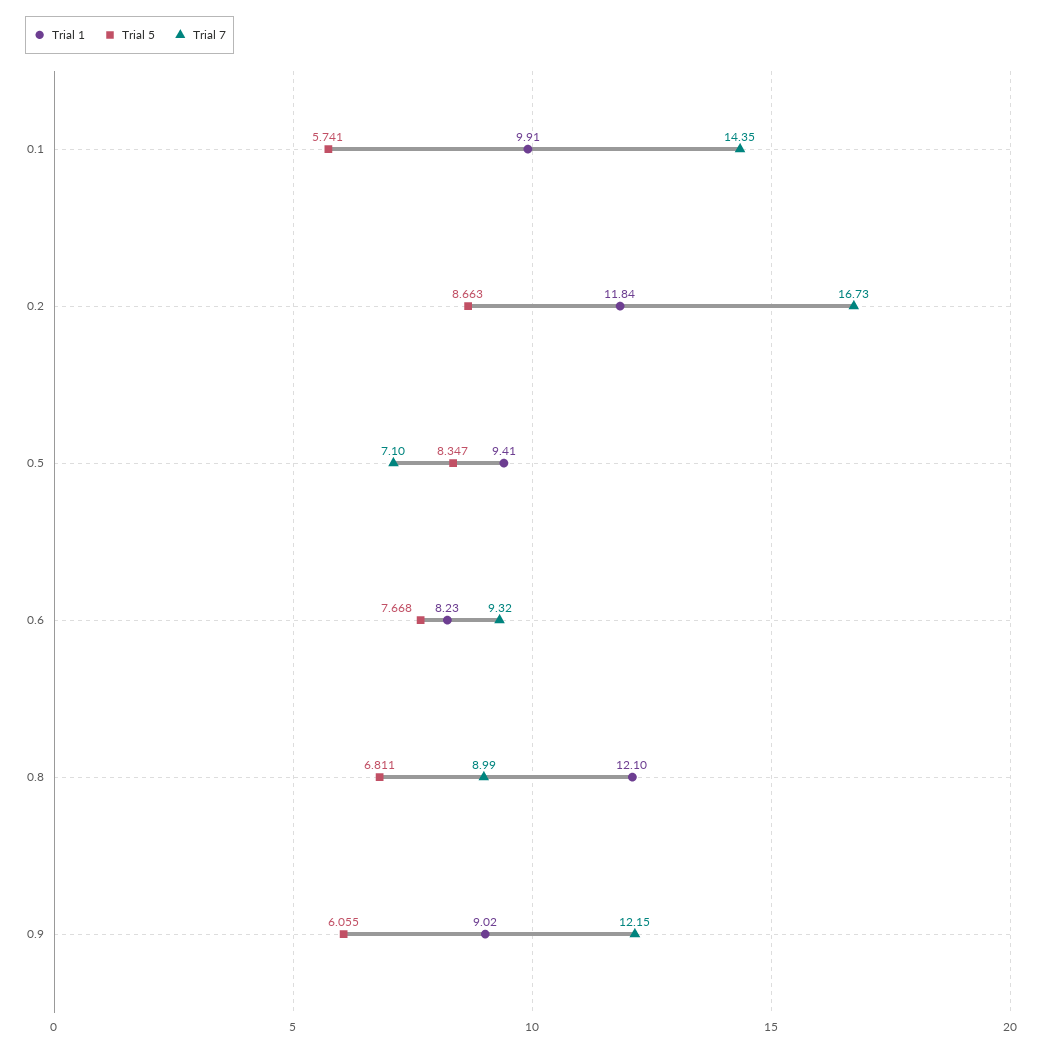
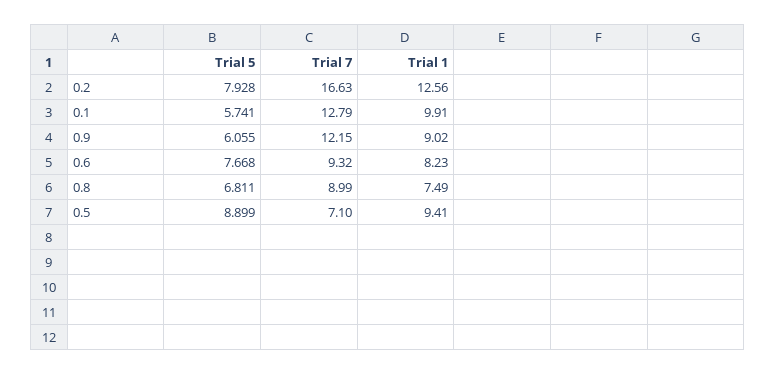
  {
    "Trial 1": {
      "0.1": 9.91,
-     "0.2": 11.84,
+     "0.2": 12.56,
      "0.5": 9.41,
      "0.6": 8.23,
-     "0.8": 12.1,
+     "0.8": 7.49,
      "0.9": 9.02
    },
    "Trial 5": {
      "0.1": 5.741,
-     "0.2": 8.663,
+     "0.2": 7.928,
-     "0.5": 8.347,
+     "0.5": 8.899,
      "0.6": 7.668,
      "0.8": 6.811,
      "0.9": 6.055
    },
    "Trial 7": {
-     "0.1": 14.35,
+     "0.1": 12.79,
-     "0.2": 16.73,
+     "0.2": 16.63,
      "0.5": 7.1,
      "0.6": 9.32,
      "0.8": 8.99,
      "0.9": 12.15
    }
  }

